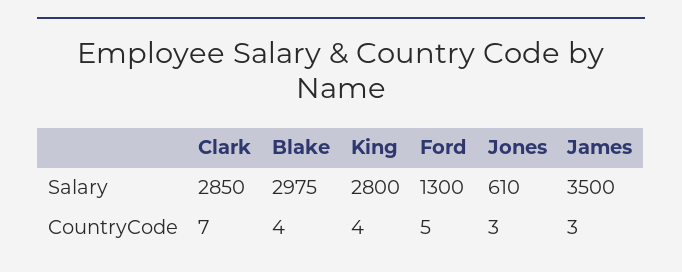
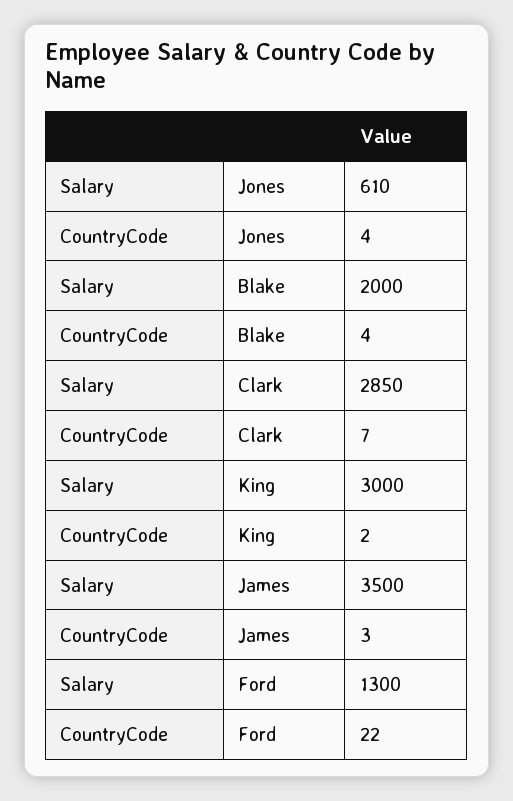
  {
    "Clark": {
      "Salary": 2850,
      "CountryCode": 7
    },
    "Blake": {
-     "Salary": 2975,
+     "Salary": 2000,
      "CountryCode": 4
    },
    "King": {
-     "Salary": 2800,
+     "Salary": 3000,
-     "CountryCode": 4
+     "CountryCode": 2
    },
    "Ford": {
      "Salary": 1300,
-     "CountryCode": 5
+     "CountryCode": 22
    },
    "Jones": {
      "Salary": 610,
-     "CountryCode": 3
+     "CountryCode": 4
    },
    "James": {
      "Salary": 3500,
      "CountryCode": 3
    }
  }

